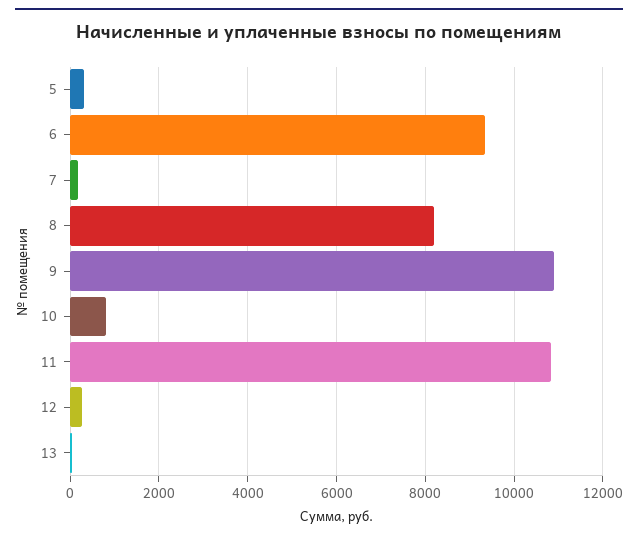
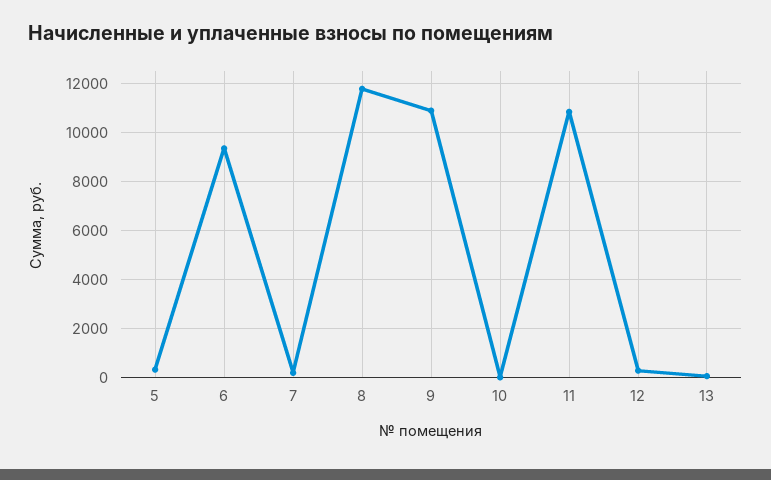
  {
    "5": 400,
    "6": 9400,
    "7": 200,
-   "8": 8200,
+   "8": 11750,
    "9": 10800,
-   "10": 800,
+   "10": 0,
    "11": 10800,
    "12": 200,
    "13": 0
  }

